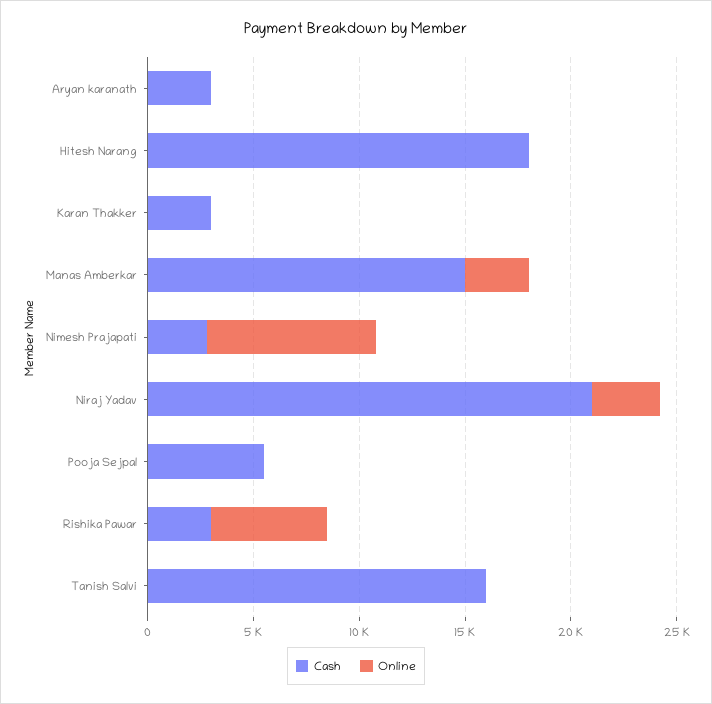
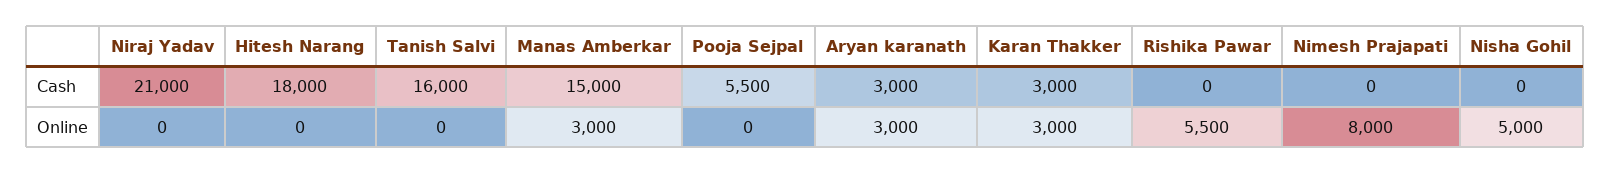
  {
    "Cash": {
      "Aryan karanath": 3000,
      "Hitesh Narang": 18000,
      "Karan Thakker": 3000,
      "Manas Amberkar": 15000,
-     "Nimesh Prajapati": 3000,
+     "Nimesh Prajapati": 0,
      "Niraj Yadav": 21000,
      "Pooja Sejpal": 5500,
-     "Rishika Pawar": 3000,
+     "Rishika Pawar": 0,
-     "Tanish Salvi": 16000
+     "Tanish Salvi": 16000,
+     "Nisha Gohil": 0
    },
    "Online": {
-     "Aryan karanath": 0,
+     "Aryan karanath": 3000,
      "Hitesh Narang": 0,
-     "Karan Thakker": 0,
+     "Karan Thakker": 3000,
      "Manas Amberkar": 3000,
      "Nimesh Prajapati": 8000,
-     "Niraj Yadav": 3000,
+     "Niraj Yadav": 0,
      "Pooja Sejpal": 0,
      "Rishika Pawar": 5500,
-     "Tanish Salvi": 0
+     "Tanish Salvi": 0,
+     "Nisha Gohil": 5000
    }
  }

